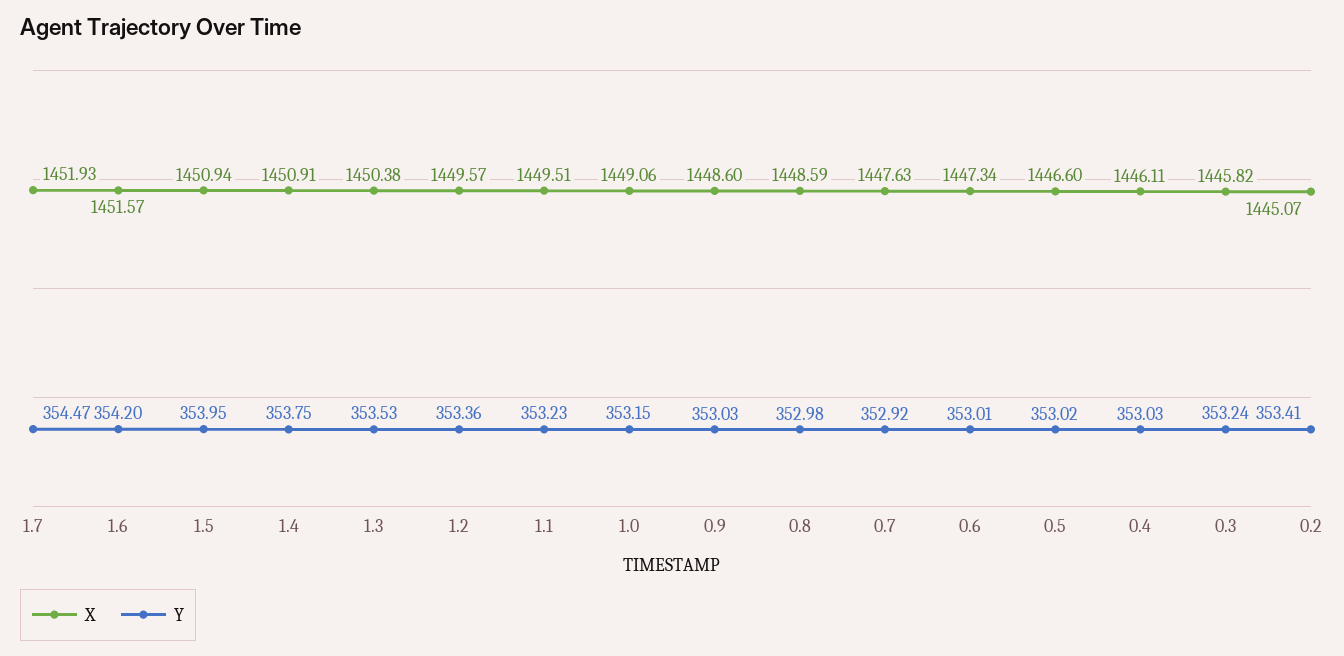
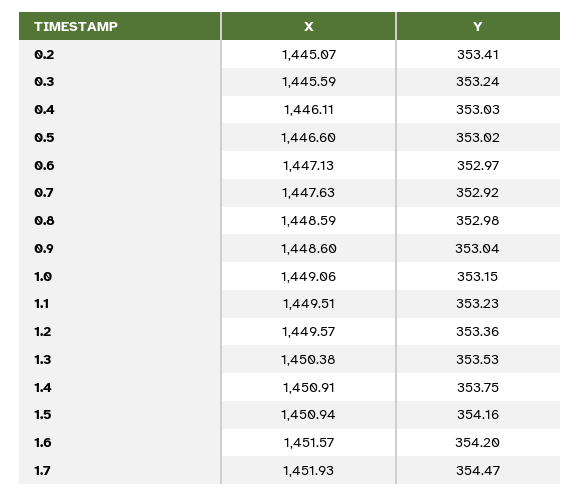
  {
    "X": {
      "1.7": 1451.93,
      "1.6": 1451.57,
      "1.5": 1450.94,
      "1.4": 1450.91,
      "1.3": 1450.38,
      "1.2": 1449.57,
      "1.1": 1449.51,
      "1.0": 1449.06,
      "0.9": 1448.6,
      "0.8": 1448.59,
      "0.7": 1447.63,
-     "0.6": 1447.34,
+     "0.6": 1447.13,
      "0.5": 1446.6,
      "0.4": 1446.11,
-     "0.3": 1445.82,
+     "0.3": 1445.59,
      "0.2": 1445.07
    },
    "Y": {
      "1.7": 354.47,
      "1.6": 354.2,
-     "1.5": 353.95,
+     "1.5": 354.16,
      "1.4": 353.75,
      "1.3": 353.53,
      "1.2": 353.36,
      "1.1": 353.23,
      "1.0": 353.15,
-     "0.9": 353.03,
+     "0.9": 353.04,
      "0.8": 352.98,
      "0.7": 352.92,
-     "0.6": 353.01,
+     "0.6": 352.97,
      "0.5": 353.02,
      "0.4": 353.03,
      "0.3": 353.24,
      "0.2": 353.41
    }
  }

